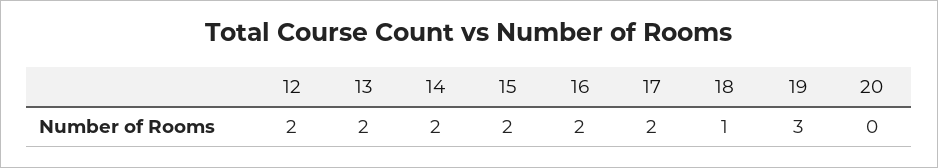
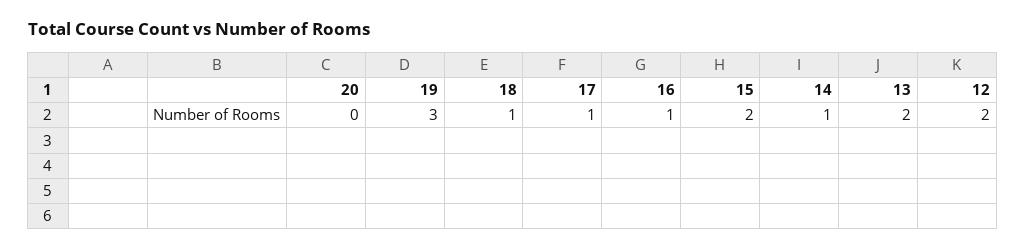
  {
    "12": 2,
    "13": 2,
-   "14": 2,
+   "14": 1,
    "15": 2,
-   "16": 2,
+   "16": 1,
-   "17": 2,
+   "17": 1,
    "18": 1,
    "19": 3,
    "20": 0
  }

